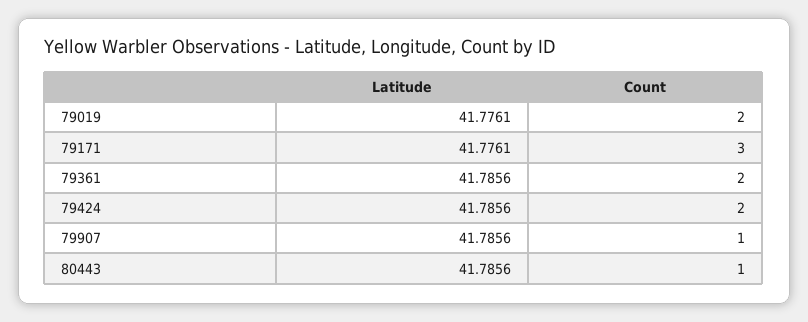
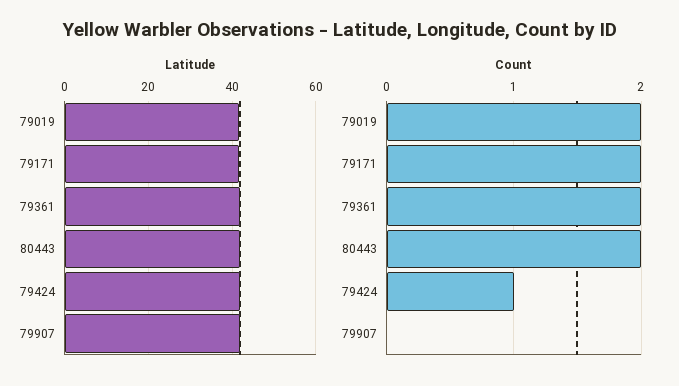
  {
    "Latitude": {
      "79019": 41.7761,
      "79171": 41.7761,
      "79361": 41.7856,
      "79424": 41.7856,
      "79907": 41.7856,
      "80443": 41.7856
    },
    "Count": {
      "79019": 2,
-     "79171": 3,
+     "79171": 2,
      "79361": 2,
-     "79424": 2,
+     "79424": 1,
-     "79907": 1,
+     "79907": 0,
-     "80443": 1
+     "80443": 2
    }
  }

